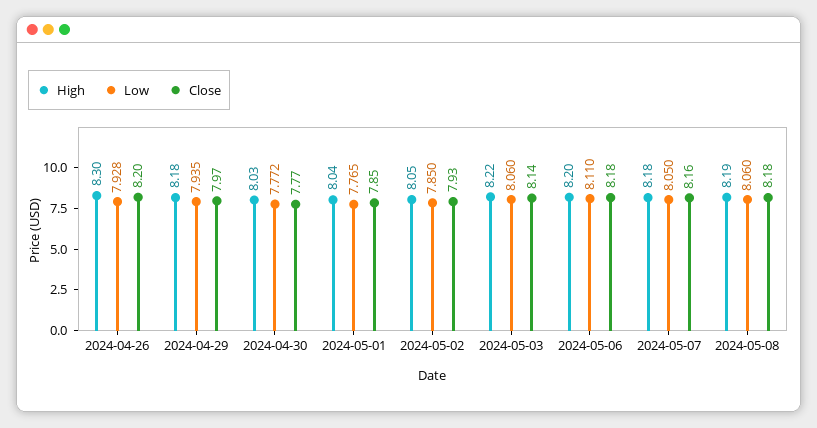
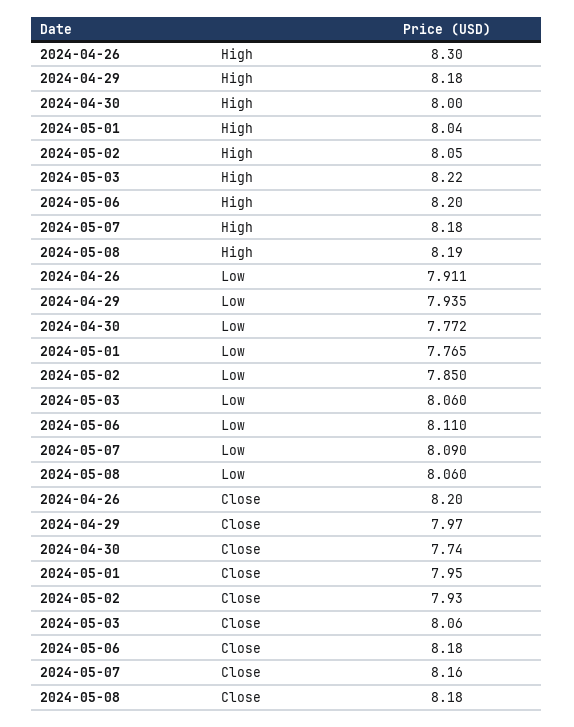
  {
    "High": {
      "2024-04-26": 8.3,
      "2024-04-29": 8.18,
-     "2024-04-30": 8.03,
+     "2024-04-30": 8,
      "2024-05-01": 8.04,
      "2024-05-02": 8.05,
      "2024-05-03": 8.22,
      "2024-05-06": 8.2,
      "2024-05-07": 8.18,
      "2024-05-08": 8.19
    },
    "Low": {
-     "2024-04-26": 7.928,
+     "2024-04-26": 7.911,
      "2024-04-29": 7.935,
      "2024-04-30": 7.772,
      "2024-05-01": 7.765,
      "2024-05-02": 7.85,
      "2024-05-03": 8.06,
      "2024-05-06": 8.11,
-     "2024-05-07": 8.05,
+     "2024-05-07": 8.09,
      "2024-05-08": 8.06
    },
    "Close": {
      "2024-04-26": 8.2,
      "2024-04-29": 7.97,
-     "2024-04-30": 7.77,
+     "2024-04-30": 7.74,
-     "2024-05-01": 7.85,
+     "2024-05-01": 7.95,
      "2024-05-02": 7.93,
-     "2024-05-03": 8.14,
+     "2024-05-03": 8.06,
      "2024-05-06": 8.18,
      "2024-05-07": 8.16,
      "2024-05-08": 8.18
    }
  }

